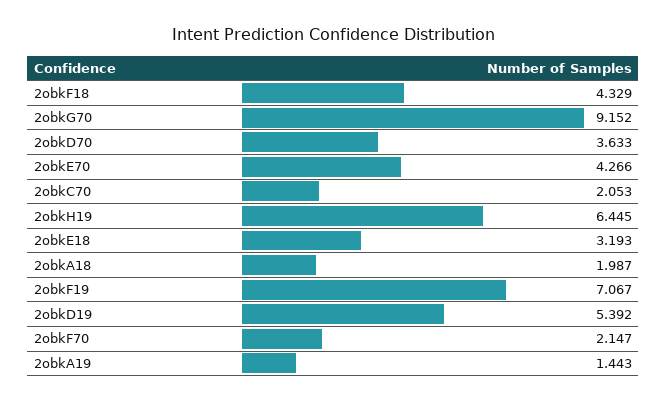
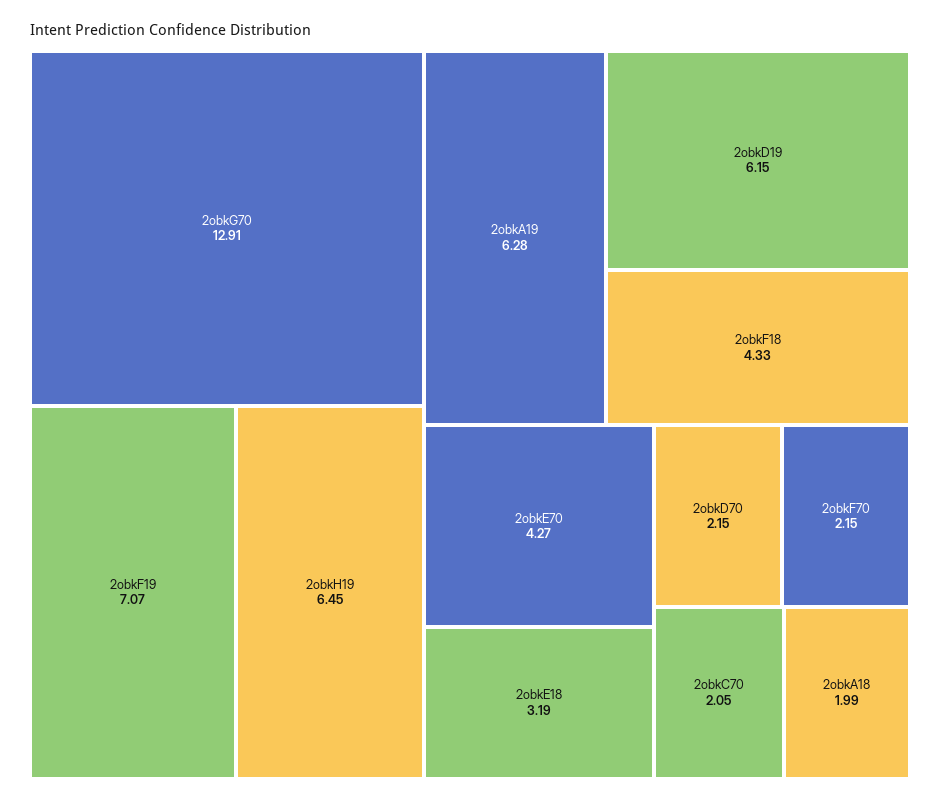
  {
    "2obkF18": 4.329,
-   "2obkG70": 9.152,
+   "2obkG70": 12.91,
-   "2obkD70": 3.633,
+   "2obkD70": 2.15,
    "2obkE70": 4.266,
    "2obkC70": 2.053,
    "2obkH19": 6.445,
    "2obkE18": 3.193,
    "2obkA18": 1.987,
    "2obkF19": 7.067,
-   "2obkD19": 5.392,
+   "2obkD19": 6.15,
    "2obkF70": 2.147,
-   "2obkA19": 1.443
+   "2obkA19": 6.28
  }

